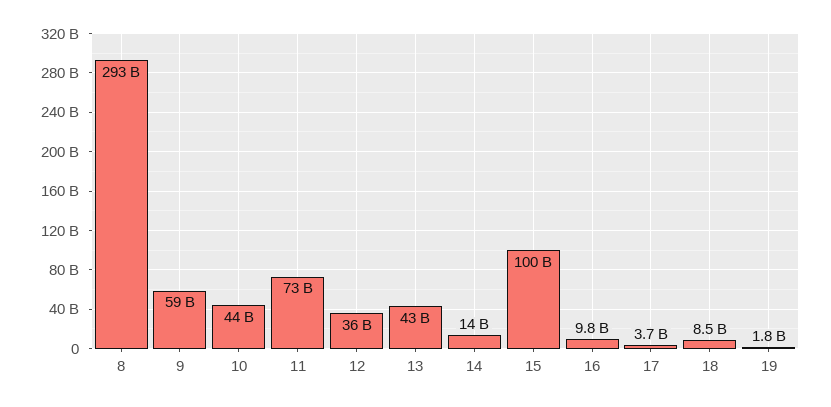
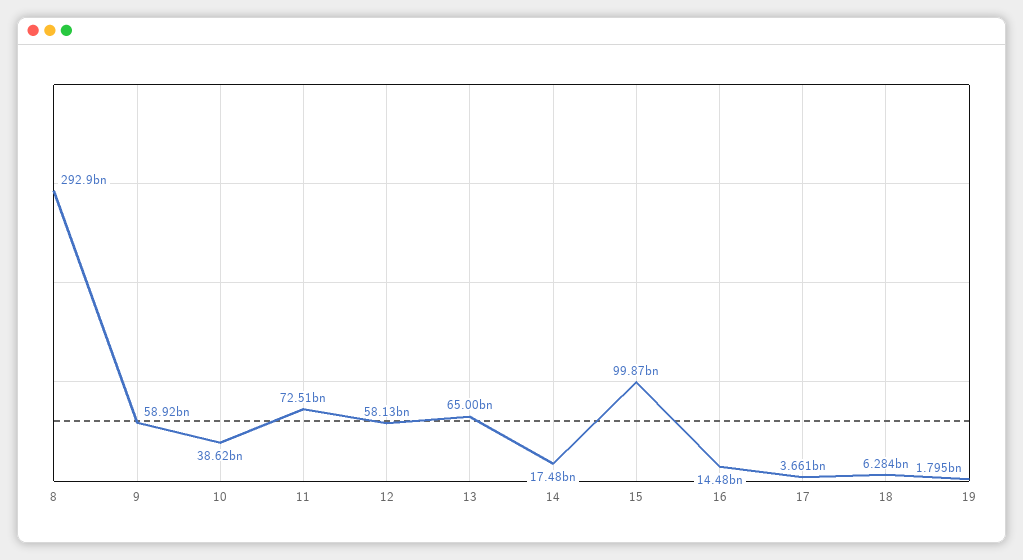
  {
    "8": 292900000000,
    "9": 58920000000,
-   "10": 44000000000,
+   "10": 38620000000,
    "11": 72510000000,
-   "12": 36000000000,
+   "12": 58130000000,
-   "13": 43000000000,
+   "13": 65000000000,
-   "14": 14000000000,
+   "14": 17480000000,
    "15": 99870000000,
-   "16": 9800000000,
+   "16": 14480000000,
    "17": 3661000000,
-   "18": 8500000000,
+   "18": 6284000000,
    "19": 1795000000
  }

